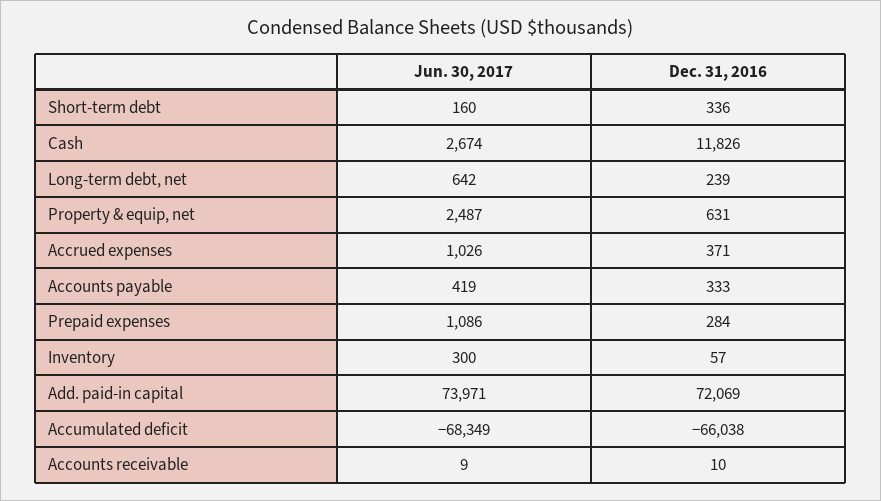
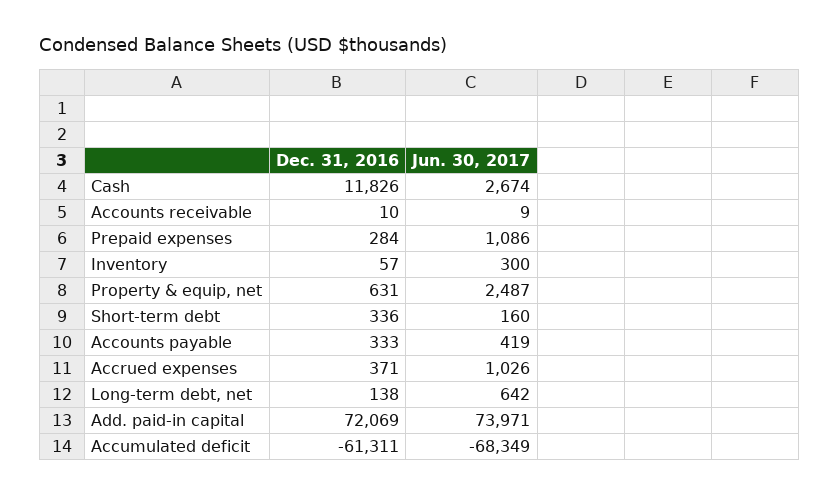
  {
    "Jun. 30, 2017": {
      "Short-term debt": 160,
      "Cash": 2674,
      "Long-term debt, net": 642,
      "Property & equip, net": 2487,
      "Accrued expenses": 1026,
      "Accounts payable": 419,
      "Prepaid expenses": 1086,
      "Inventory": 300,
      "Add. paid-in capital": 73971,
      "Accumulated deficit": -68349,
      "Accounts receivable": 9
    },
    "Dec. 31, 2016": {
      "Short-term debt": 336,
      "Cash": 11826,
-     "Long-term debt, net": 239,
+     "Long-term debt, net": 138,
      "Property & equip, net": 631,
      "Accrued expenses": 371,
      "Accounts payable": 333,
      "Prepaid expenses": 284,
      "Inventory": 57,
      "Add. paid-in capital": 72069,
-     "Accumulated deficit": -66038,
+     "Accumulated deficit": -61311,
      "Accounts receivable": 10
    }
  }

